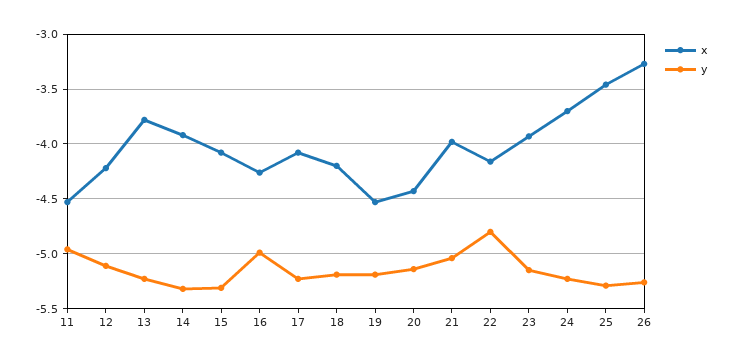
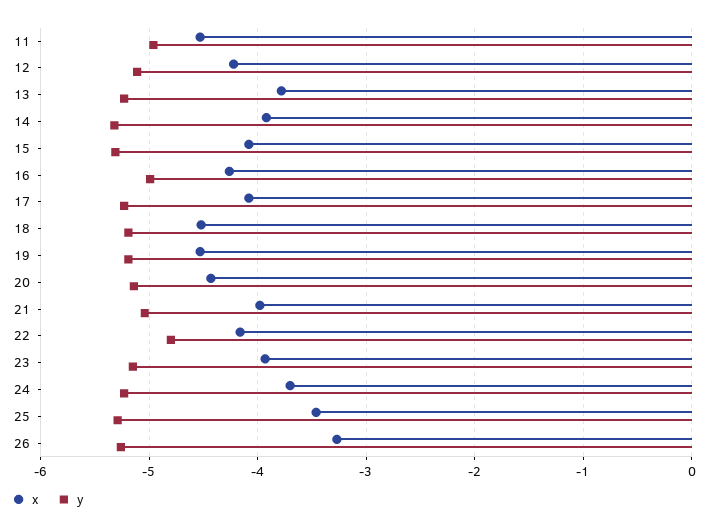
  {
    "x": {
      "11": -4.5,
      "12": -4.2,
      "13": -3.8,
      "14": -3.9,
      "15": -4.1,
      "16": -4.3,
      "17": -4.1,
-     "18": -4.2,
+     "18": -4.5,
      "19": -4.5,
      "20": -4.4,
      "21": -4,
      "22": -4.2,
      "23": -3.9,
      "24": -3.7,
      "25": -3.5,
      "26": -3.3
    },
    "y": {
      "11": -5,
      "12": -5.1,
      "13": -5.2,
      "14": -5.3,
      "15": -5.3,
      "16": -5,
      "17": -5.2,
      "18": -5.2,
      "19": -5.2,
      "20": -5.1,
      "21": -5,
      "22": -4.8,
      "23": -5.2,
      "24": -5.2,
      "25": -5.3,
      "26": -5.3
    }
  }

